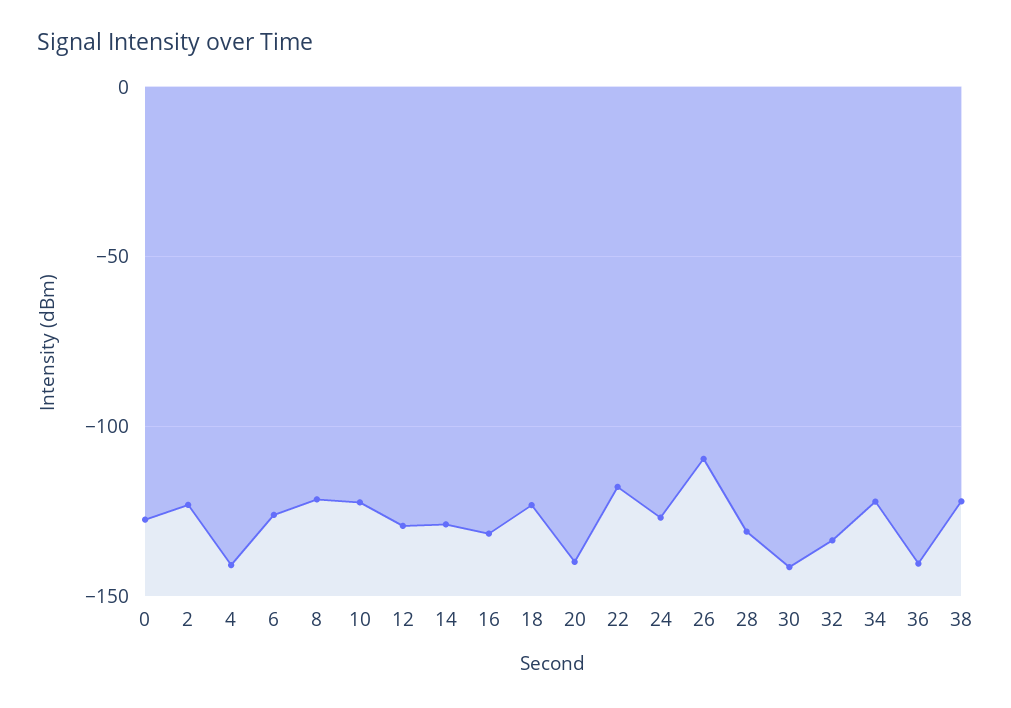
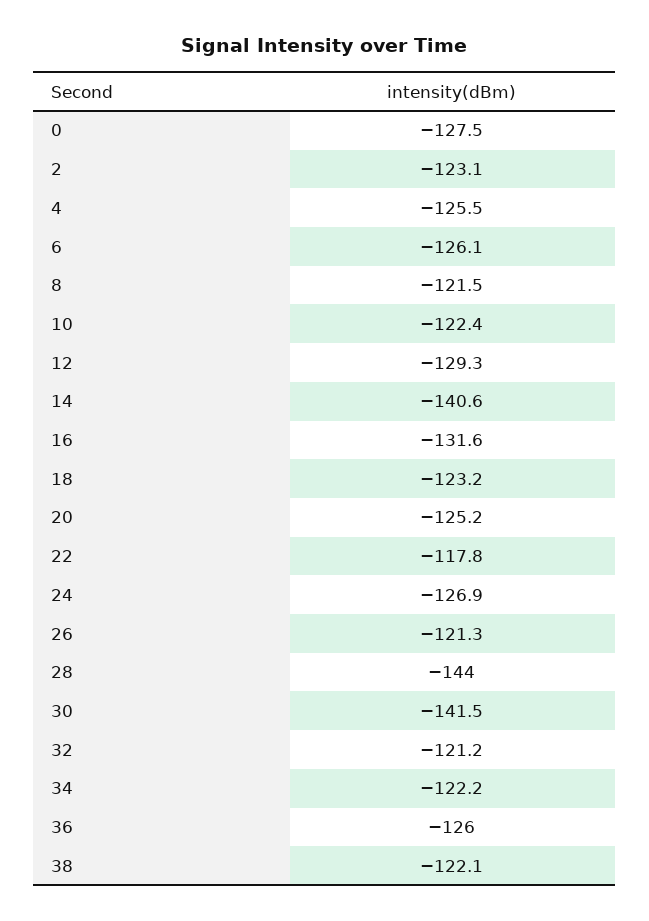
  {
    "0": -127.5,
    "2": -123.1,
-   "4": -140,
+   "4": -125.5,
    "6": -126.1,
    "8": -121.5,
    "10": -122.4,
    "12": -129.3,
-   "14": -130,
+   "14": -140.6,
    "16": -131.6,
    "18": -123.2,
-   "20": -140,
+   "20": -125.2,
    "22": -117.8,
    "24": -126.9,
-   "26": -110,
+   "26": -121.3,
-   "28": -130,
+   "28": -144,
    "30": -141.5,
-   "32": -135,
+   "32": -121.2,
    "34": -122.2,
-   "36": -140,
+   "36": -126,
    "38": -122.1
  }

